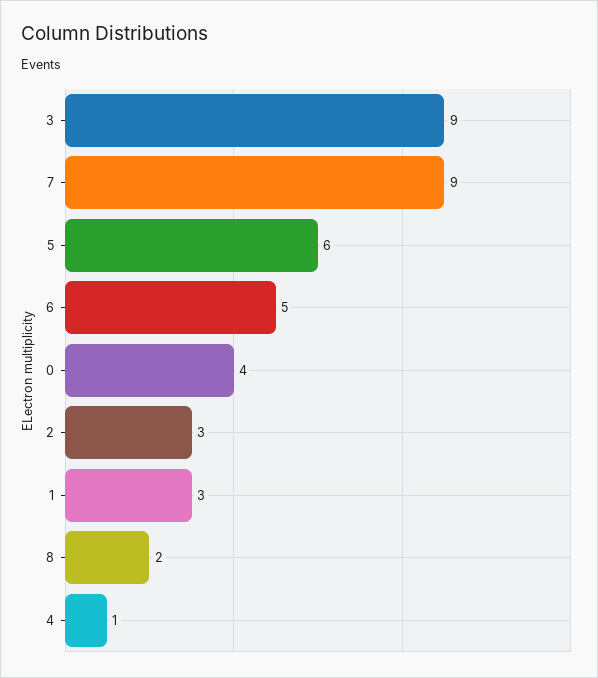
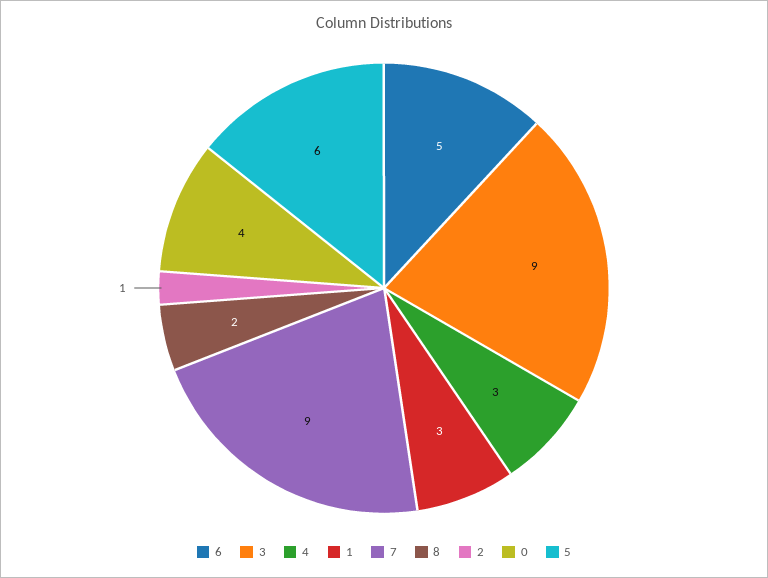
  {
    "3": 9,
    "7": 9,
    "5": 6,
    "6": 5,
    "0": 4,
-   "2": 3,
+   "2": 1,
    "1": 3,
    "8": 2,
-   "4": 1
+   "4": 3
  }

